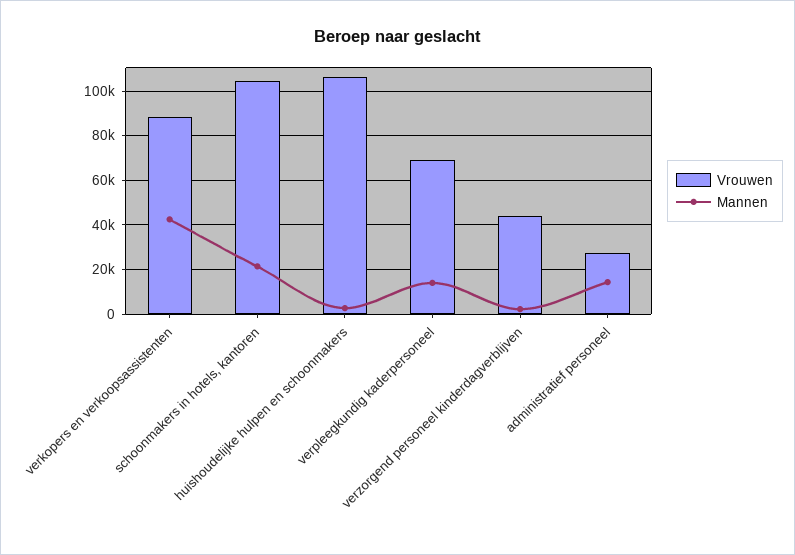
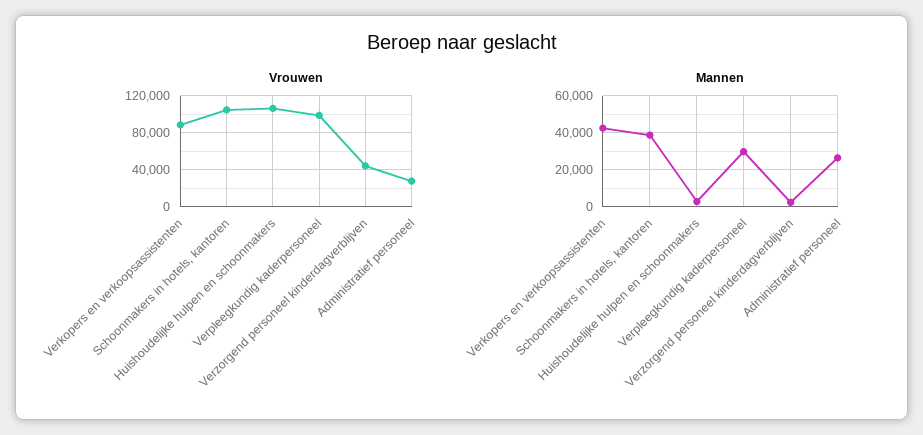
  {
    "Vrouwen": {
      "verkopers en verkoopsassistenten": 90000,
      "schoonmakers in hotels, kantoren": 105000,
      "huishoudelijke hulpen en schoonmakers": 105000,
-     "verpleegkundig kaderpersoneel": 70000,
+     "verpleegkundig kaderpersoneel": 100000,
      "verzorgend personeel kinderdagverblijven": 45000,
      "administratief personeel": 25000
    },
    "Mannen": {
      "verkopers en verkoopsassistenten": 40000,
-     "schoonmakers in hotels, kantoren": 20000,
+     "schoonmakers in hotels, kantoren": 40000,
      "huishoudelijke hulpen en schoonmakers": 5000,
-     "verpleegkundig kaderpersoneel": 15000,
+     "verpleegkundig kaderpersoneel": 30000,
      "verzorgend personeel kinderdagverblijven": 0,
-     "administratief personeel": 15000
+     "administratief personeel": 25000
    }
  }

